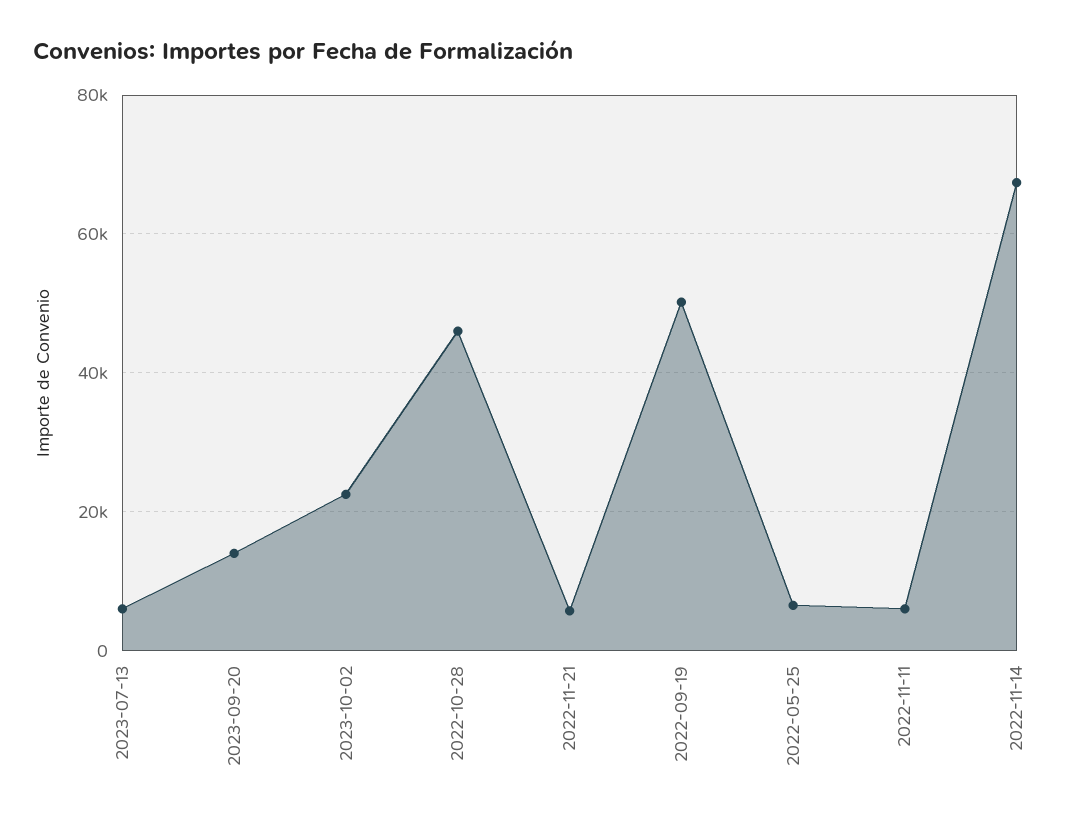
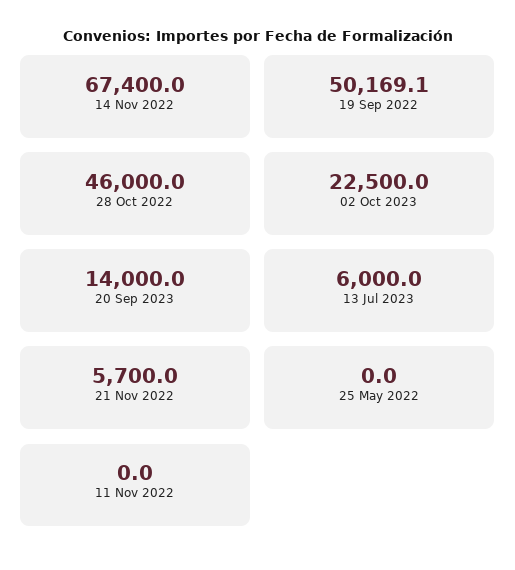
  {
    "2023-07-13": 6000,
    "2023-09-20": 14000,
    "2023-10-02": 22500,
    "2022-10-28": 46000,
    "2022-11-21": 5700,
    "2022-09-19": 50169.1,
-   "2022-05-25": 6000,
+   "2022-05-25": 0,
-   "2022-11-11": 6000,
+   "2022-11-11": 0,
    "2022-11-14": 67400
  }

